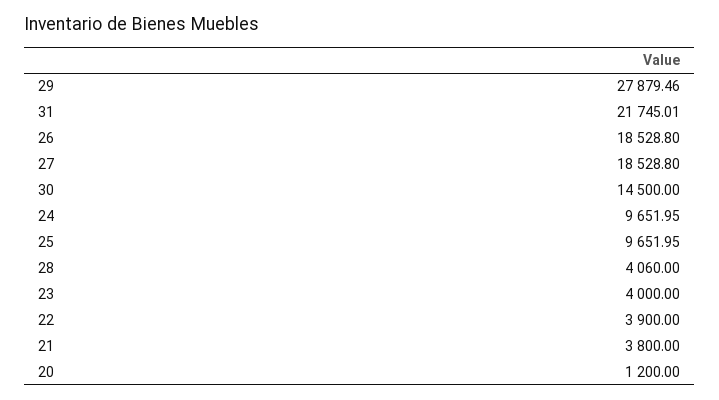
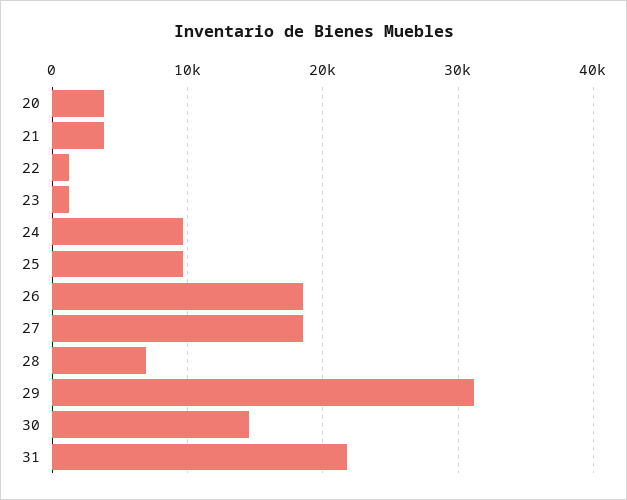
  {
-   "29": 27879.46,
+   "29": 31000,
    "31": 21745.01,
    "26": 18528.8,
    "27": 18528.8,
    "30": 14500,
    "24": 9651.95,
    "25": 9651.95,
-   "28": 4060,
+   "28": 7000,
-   "23": 4000,
+   "23": 1000,
-   "22": 3900,
+   "22": 1000,
    "21": 3800,
-   "20": 1200
+   "20": 4000
  }

